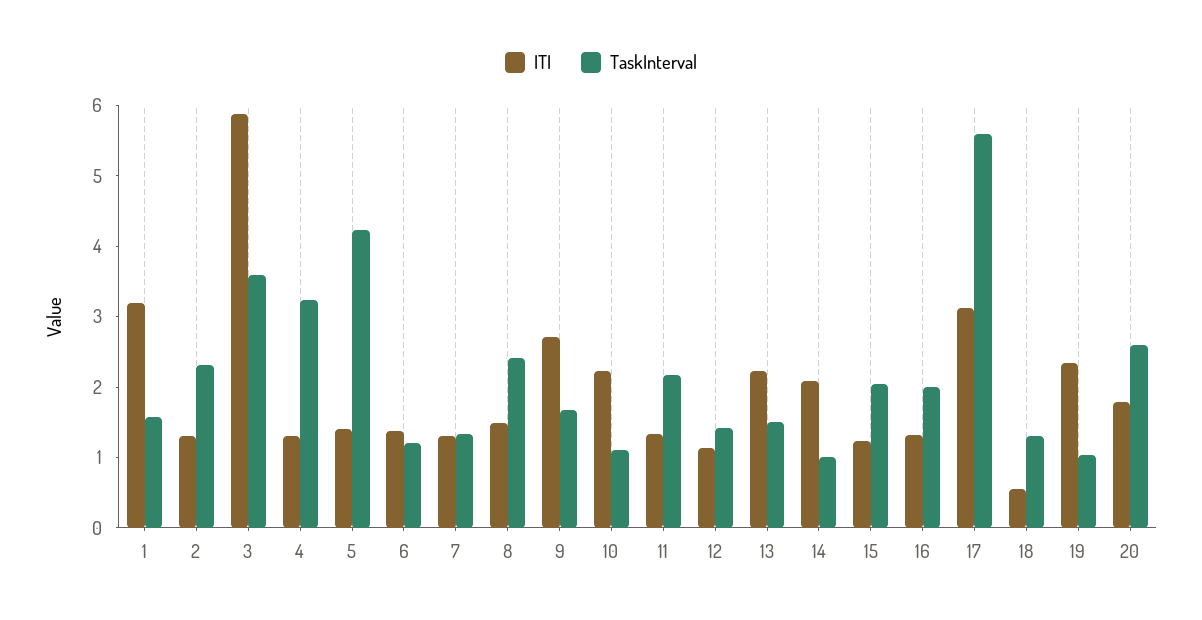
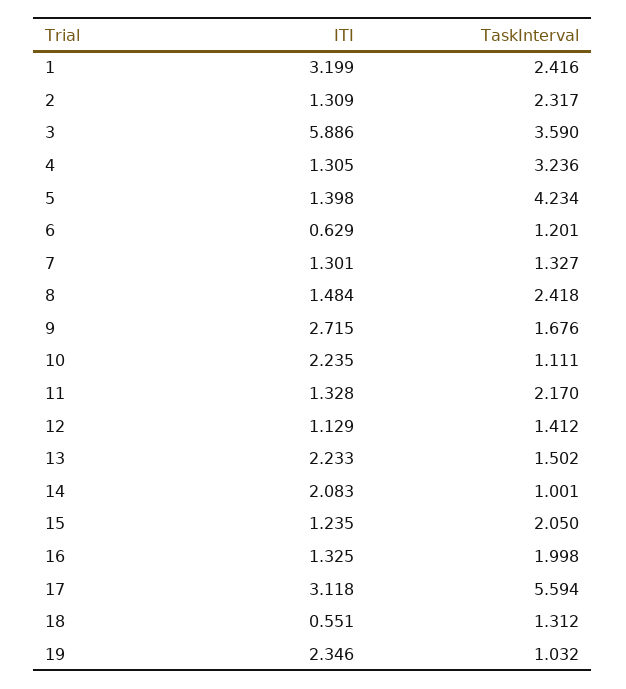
  {
    "ITI": {
      "1": 3.199,
      "2": 1.309,
      "3": 5.886,
      "4": 1.305,
      "5": 1.398,
-     "6": 1.4,
+     "6": 0.629,
      "7": 1.301,
      "8": 1.484,
      "9": 2.715,
      "10": 2.235,
      "11": 1.328,
      "12": 1.129,
      "13": 2.233,
      "14": 2.083,
      "15": 1.235,
      "16": 1.325,
      "17": 3.118,
      "18": 0.551,
-     "19": 2.346,
+     "19": 2.346
-     "20": 1.8
    },
    "TaskInterval": {
-     "1": 1.6,
+     "1": 2.416,
      "2": 2.317,
      "3": 3.59,
      "4": 3.236,
      "5": 4.234,
      "6": 1.201,
      "7": 1.327,
      "8": 2.418,
      "9": 1.676,
      "10": 1.111,
      "11": 2.17,
      "12": 1.412,
      "13": 1.502,
      "14": 1.001,
      "15": 2.05,
      "16": 1.998,
      "17": 5.594,
      "18": 1.312,
-     "19": 1.032,
+     "19": 1.032
-     "20": 2.6
    }
  }

